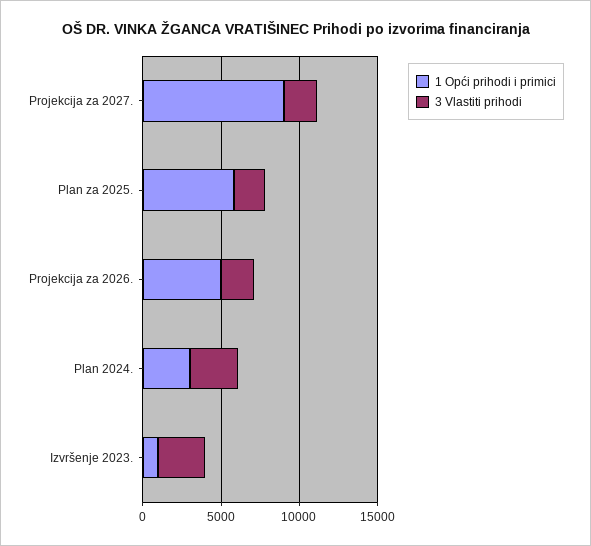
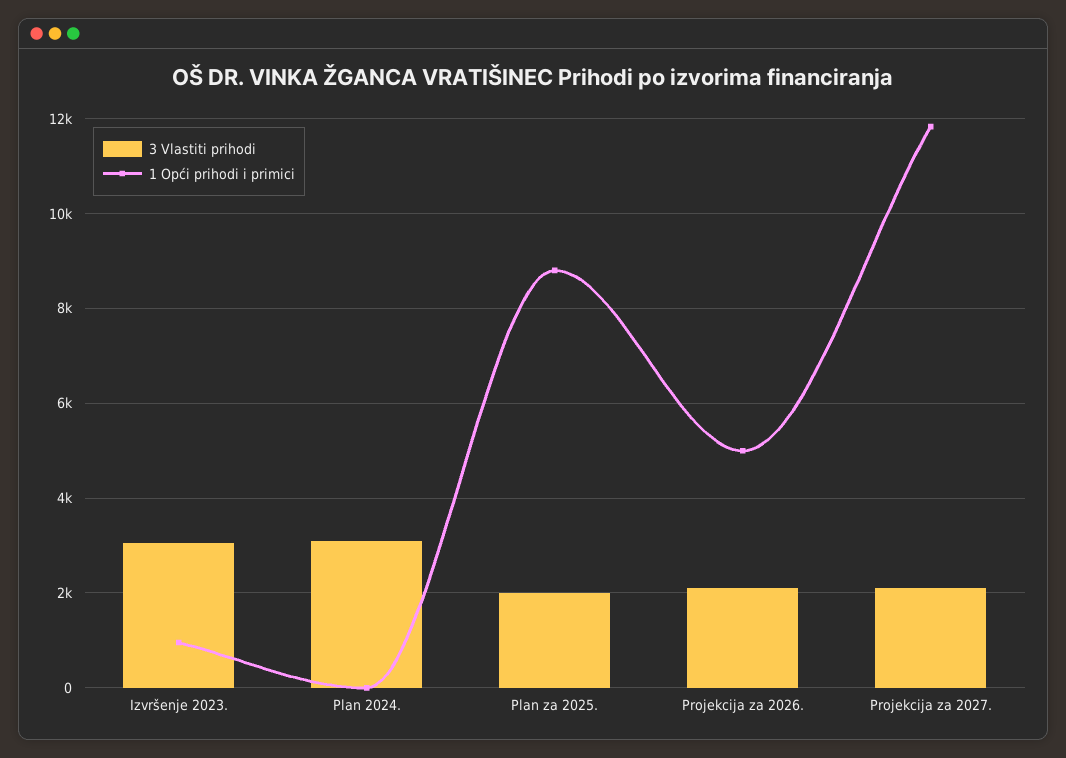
  {
    "1 Opći prihodi i primici": {
-     "Projekcija za 2027.": 9000,
+     "Projekcija za 2027.": 11800,
-     "Plan za 2025.": 6000,
+     "Plan za 2025.": 8800,
      "Projekcija za 2026.": 5000,
-     "Plan 2024.": 3000,
+     "Plan 2024.": 0,
      "Izvršenje 2023.": 1000
    },
    "3 Vlastiti prihodi": {
      "Projekcija za 2027.": 2200,
      "Plan za 2025.": 2000,
      "Projekcija za 2026.": 2200,
      "Plan 2024.": 3200,
      "Izvršenje 2023.": 3000
    }
  }

